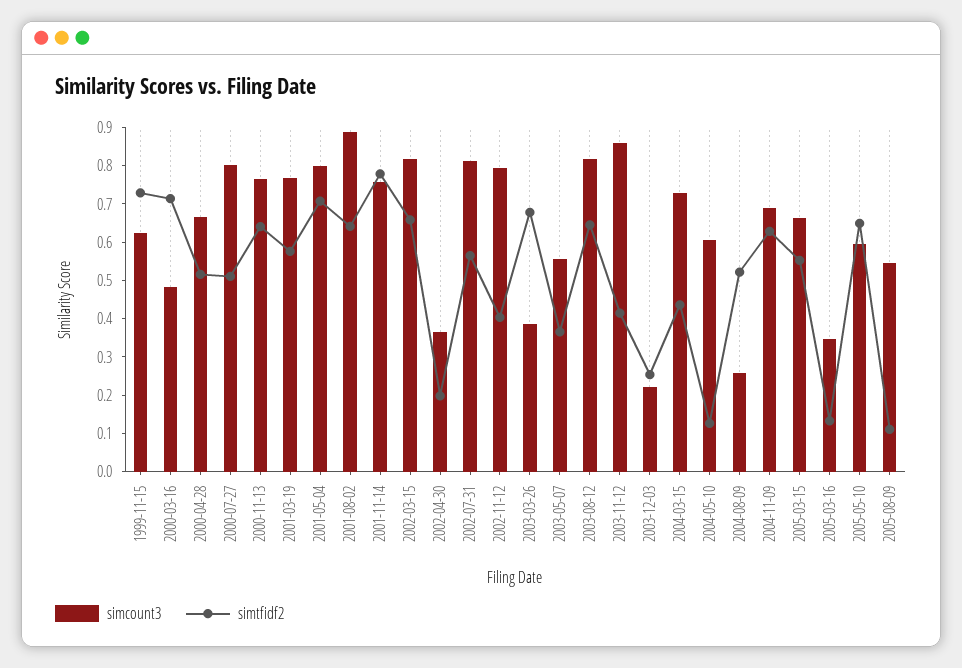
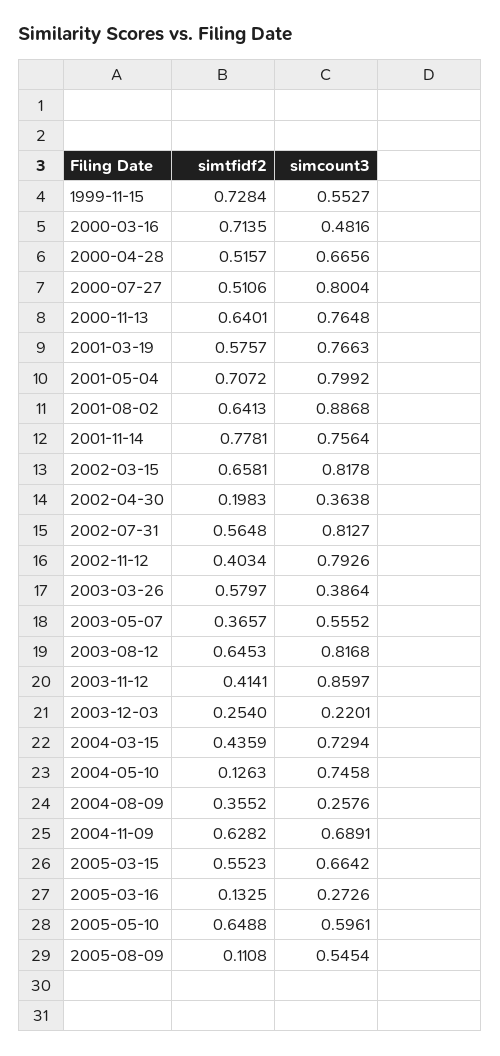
  {
    "simcount3": {
-     "1999-11-15": 0.625,
+     "1999-11-15": 0.5527,
      "2000-03-16": 0.4816,
      "2000-04-28": 0.6656,
      "2000-07-27": 0.8004,
      "2000-11-13": 0.7648,
      "2001-03-19": 0.7663,
      "2001-05-04": 0.7992,
      "2001-08-02": 0.8868,
      "2001-11-14": 0.7564,
      "2002-03-15": 0.8178,
      "2002-04-30": 0.3638,
      "2002-07-31": 0.8127,
      "2002-11-12": 0.7926,
      "2003-03-26": 0.3864,
      "2003-05-07": 0.5552,
      "2003-08-12": 0.8168,
      "2003-11-12": 0.8597,
      "2003-12-03": 0.2201,
      "2004-03-15": 0.7294,
-     "2004-05-10": 0.6,
+     "2004-05-10": 0.7458,
      "2004-08-09": 0.2576,
      "2004-11-09": 0.6891,
      "2005-03-15": 0.6642,
-     "2005-03-16": 0.35,
+     "2005-03-16": 0.2726,
      "2005-05-10": 0.5961,
      "2005-08-09": 0.5454
    },
    "simtfidf2": {
      "1999-11-15": 0.7284,
      "2000-03-16": 0.7135,
      "2000-04-28": 0.5157,
      "2000-07-27": 0.5106,
      "2000-11-13": 0.6401,
      "2001-03-19": 0.5757,
      "2001-05-04": 0.7072,
      "2001-08-02": 0.6413,
      "2001-11-14": 0.7781,
      "2002-03-15": 0.6581,
      "2002-04-30": 0.1983,
      "2002-07-31": 0.5648,
      "2002-11-12": 0.4034,
-     "2003-03-26": 0.675,
+     "2003-03-26": 0.5797,
      "2003-05-07": 0.3657,
      "2003-08-12": 0.6453,
      "2003-11-12": 0.4141,
      "2003-12-03": 0.254,
      "2004-03-15": 0.4359,
      "2004-05-10": 0.1263,
-     "2004-08-09": 0.525,
+     "2004-08-09": 0.3552,
      "2004-11-09": 0.6282,
      "2005-03-15": 0.5523,
      "2005-03-16": 0.1325,
      "2005-05-10": 0.6488,
      "2005-08-09": 0.1108
    }
  }

